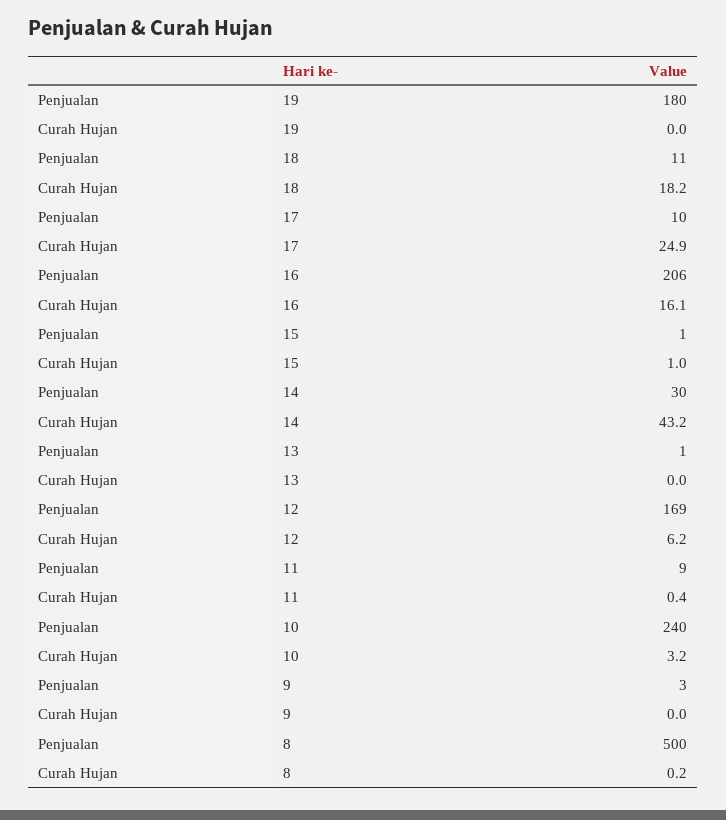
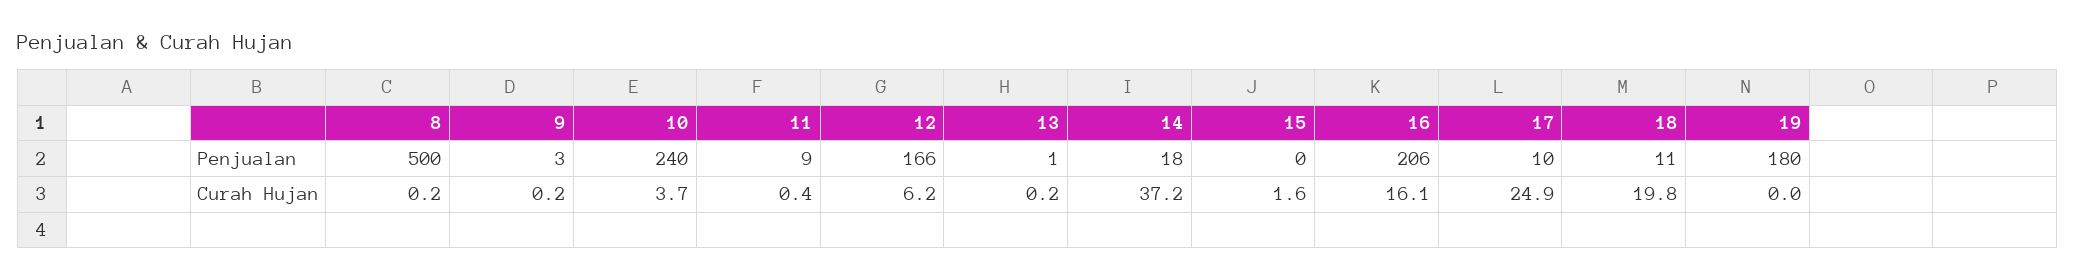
  {
    "Penjualan": {
      "19": 180,
      "18": 11,
      "17": 10,
      "16": 206,
-     "15": 1,
+     "15": 0,
-     "14": 30,
+     "14": 18,
      "13": 1,
-     "12": 169,
+     "12": 166,
      "11": 9,
      "10": 240,
      "9": 3,
      "8": 500
    },
    "Curah Hujan": {
      "19": 0,
-     "18": 18.2,
+     "18": 19.8,
      "17": 24.9,
      "16": 16.1,
-     "15": 1,
+     "15": 1.6,
-     "14": 43.2,
+     "14": 37.2,
-     "13": 0,
+     "13": 0.2,
      "12": 6.2,
      "11": 0.4,
-     "10": 3.2,
+     "10": 3.7,
-     "9": 0,
+     "9": 0.2,
      "8": 0.2
    }
  }

